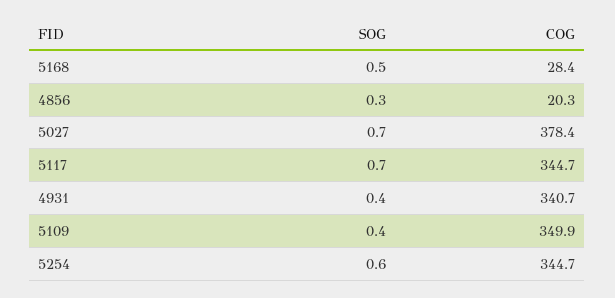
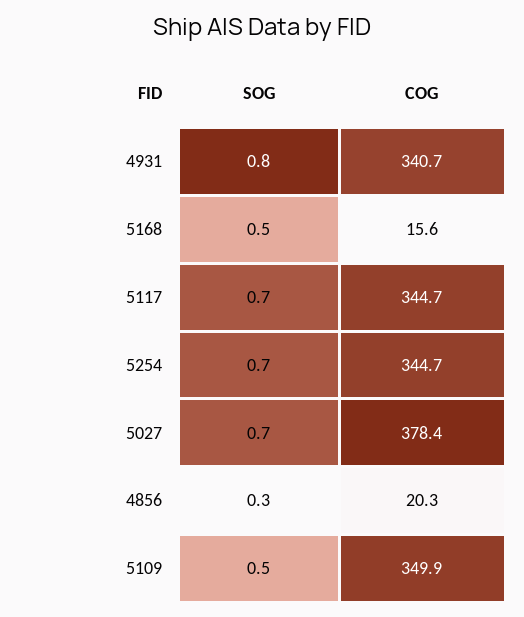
  {
    "SOG": {
      "5168": 0.5,
      "4856": 0.3,
      "5027": 0.7,
      "5117": 0.7,
-     "4931": 0.4,
+     "4931": 0.8,
-     "5109": 0.4,
+     "5109": 0.5,
-     "5254": 0.6
+     "5254": 0.7
    },
    "COG": {
-     "5168": 28.4,
+     "5168": 15.6,
      "4856": 20.3,
      "5027": 378.4,
      "5117": 344.7,
      "4931": 340.7,
      "5109": 349.9,
      "5254": 344.7
    }
  }

